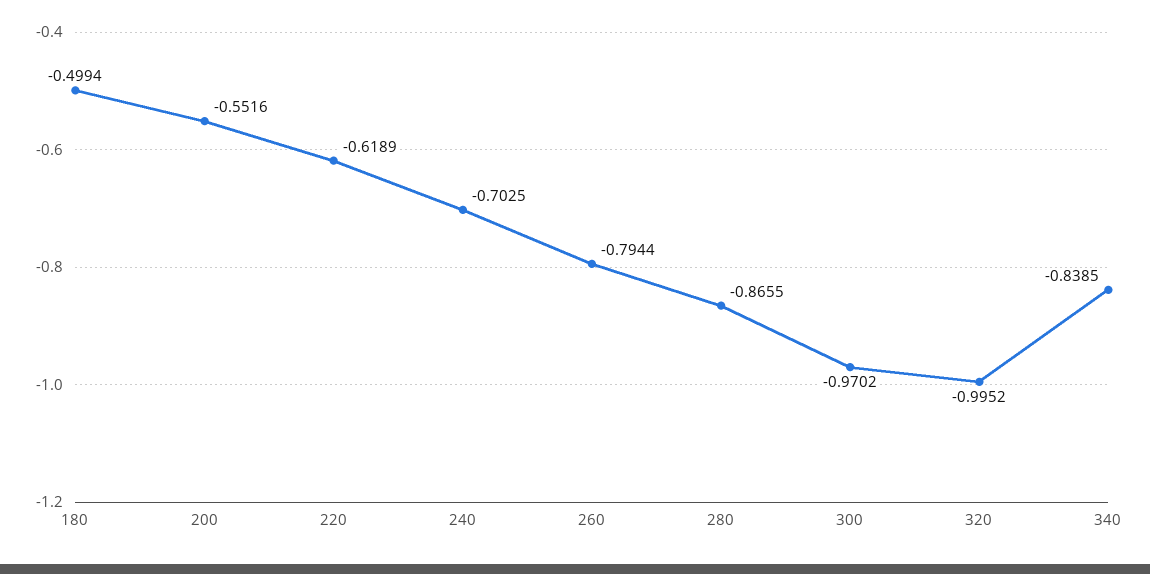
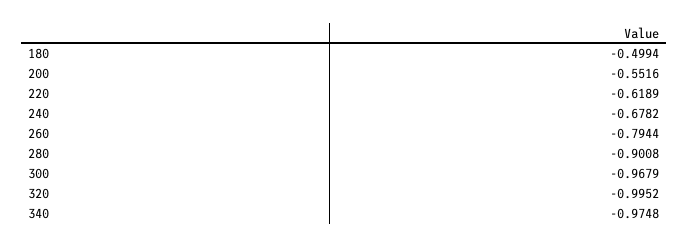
  {
    "180": -0.4994,
    "200": -0.5516,
    "220": -0.6189,
-   "240": -0.7025,
+   "240": -0.6782,
    "260": -0.7944,
-   "280": -0.8655,
+   "280": -0.9008,
-   "300": -0.9702,
+   "300": -0.9679,
    "320": -0.9952,
-   "340": -0.8385
+   "340": -0.9748
  }

